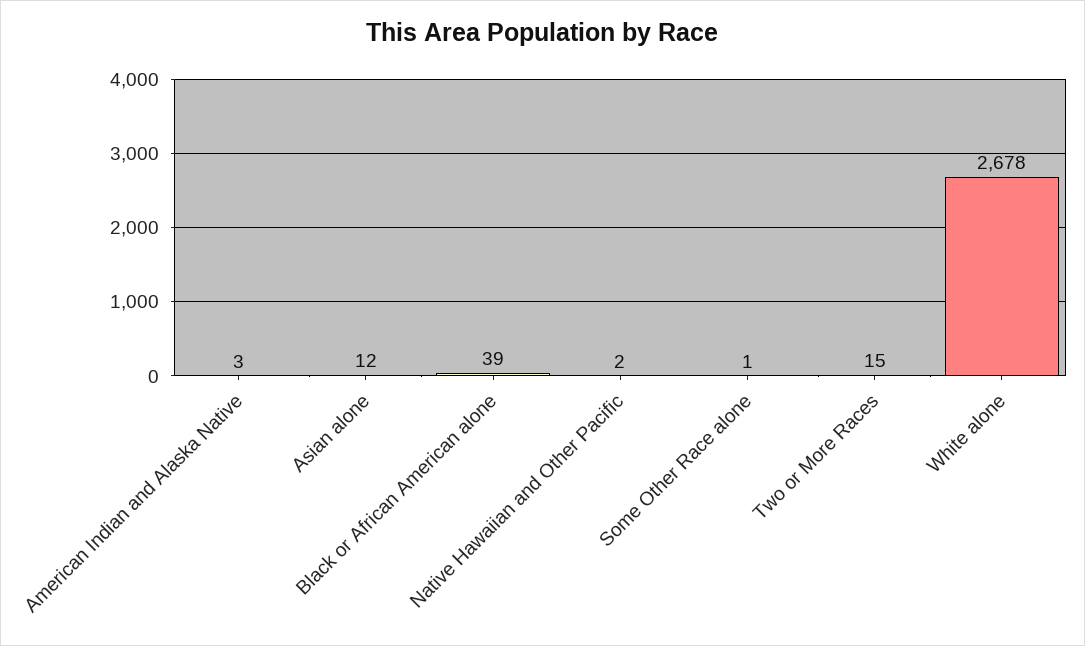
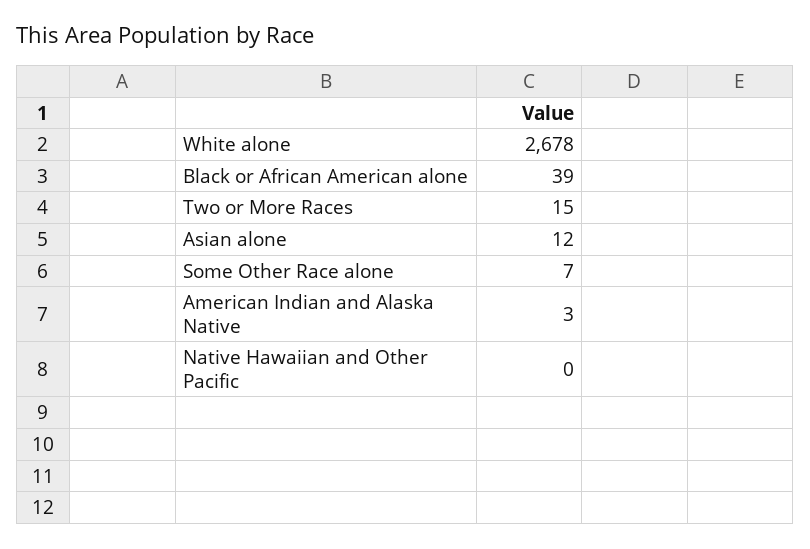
  {
    "American Indian and Alaska Native": 3,
    "Asian alone": 12,
    "Black or African American alone": 39,
-   "Native Hawaiian and Other Pacific": 2,
+   "Native Hawaiian and Other Pacific": 0,
-   "Some Other Race alone": 1,
+   "Some Other Race alone": 7,
    "Two or More Races": 15,
    "White alone": 2678
  }

